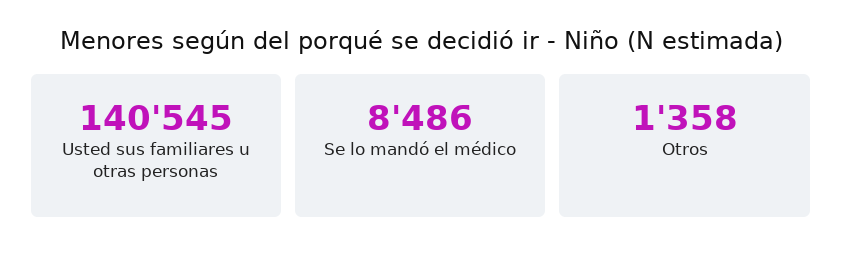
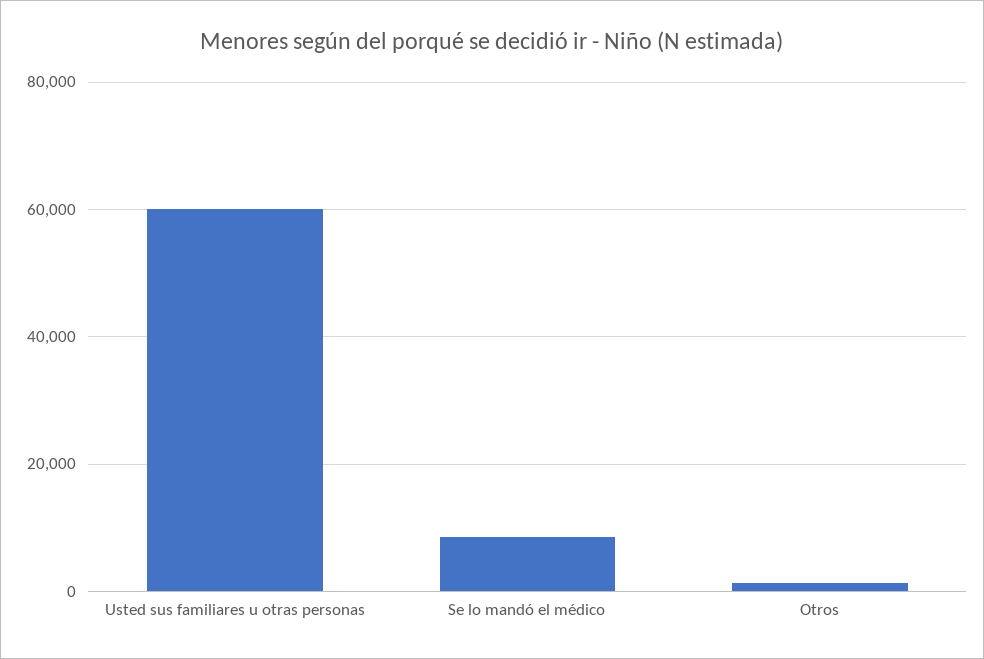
  {
-   "Usted sus familiares u otras personas": 140545,
+   "Usted sus familiares u otras personas": 60000,
    "Se lo mandó el médico": 8486,
    "Otros": 1358
  }

